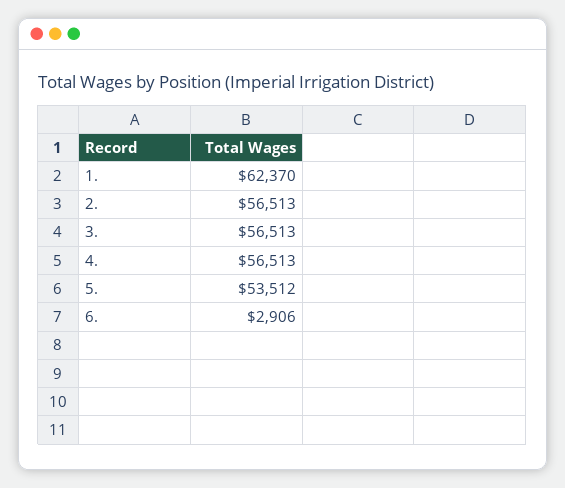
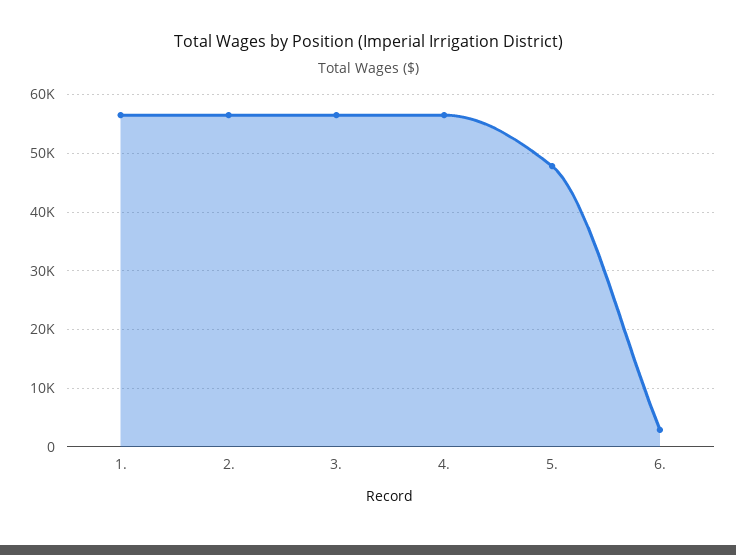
  {
-   "1.": 62370,
+   "1.": 56000,
    "2.": 56513,
    "3.": 56513,
    "4.": 56513,
-   "5.": 53512,
+   "5.": 48000,
    "6.": 2906
  }

